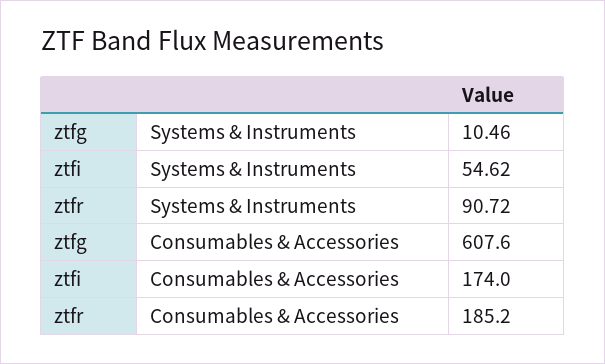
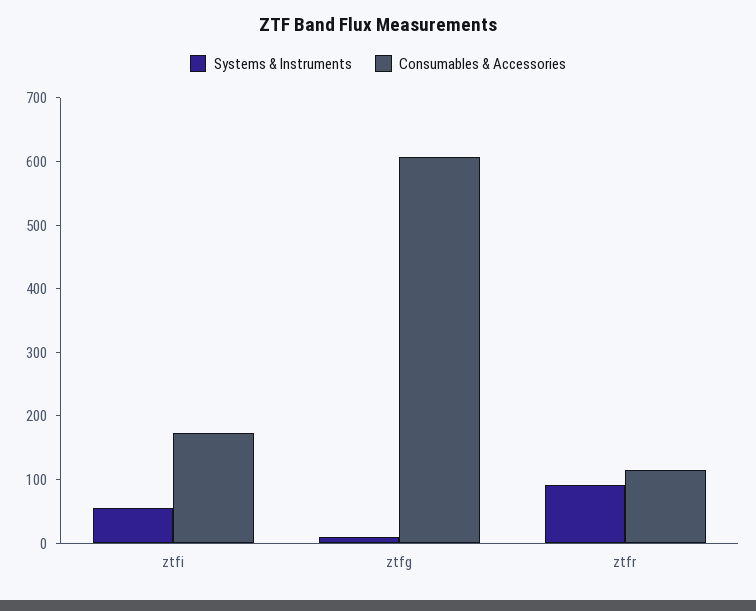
  {
    "Systems & Instruments": {
      "ztfg": 10.46,
      "ztfi": 54.62,
      "ztfr": 90.72
    },
    "Consumables & Accessories": {
      "ztfg": 607.6,
      "ztfi": 174,
-     "ztfr": 185.2
+     "ztfr": 120
    }
  }

